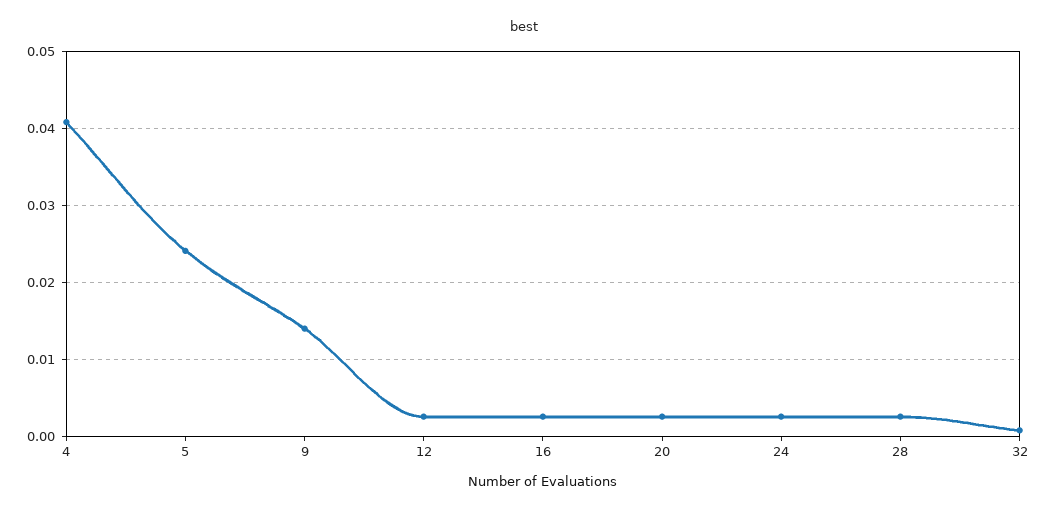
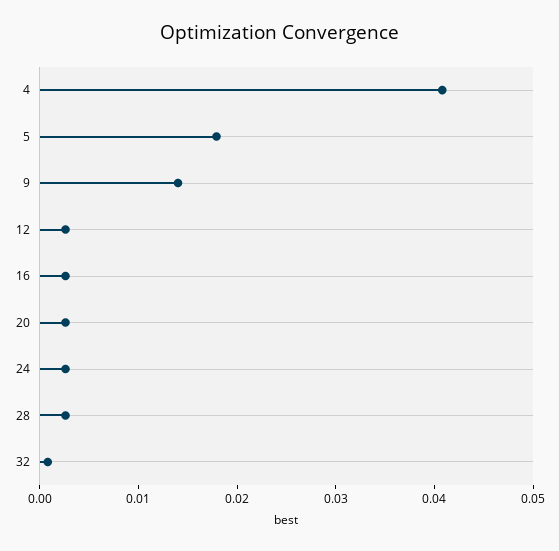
  {
    "4": 0.041,
-   "5": 0.024,
+   "5": 0.018,
    "9": 0.014,
    "12": 0.003,
    "16": 0.003,
    "20": 0.003,
    "24": 0.003,
    "28": 0.003,
    "32": 0.001
  }

